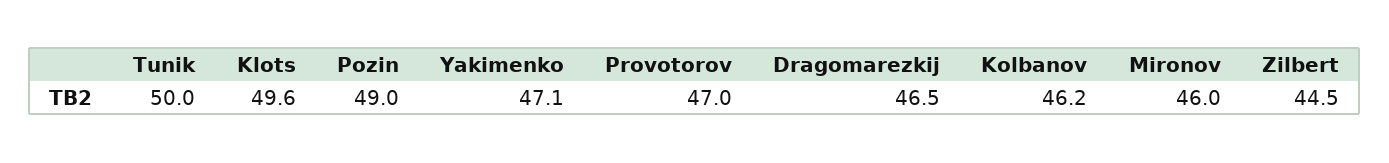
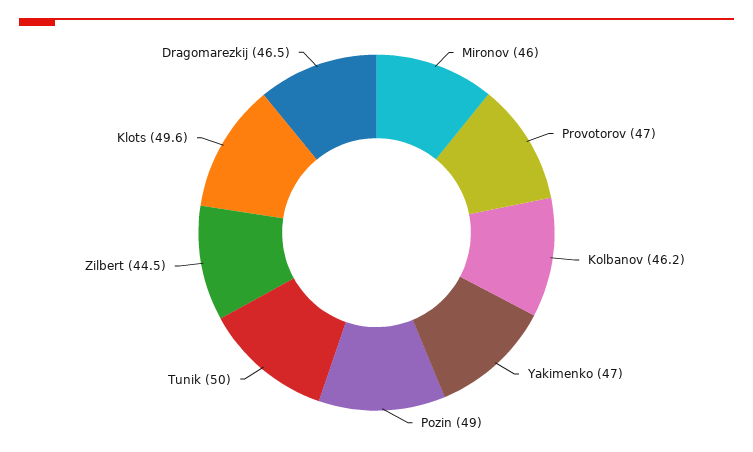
  {
    "Tunik": 50,
    "Klots": 49.6,
    "Pozin": 49,
-   "Yakimenko": 47.1,
+   "Yakimenko": 47,
    "Provotorov": 47,
    "Dragomarezkij": 46.5,
    "Kolbanov": 46.2,
    "Mironov": 46,
    "Zilbert": 44.5
  }

